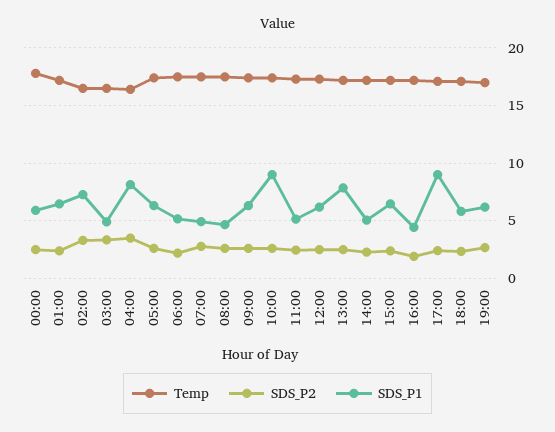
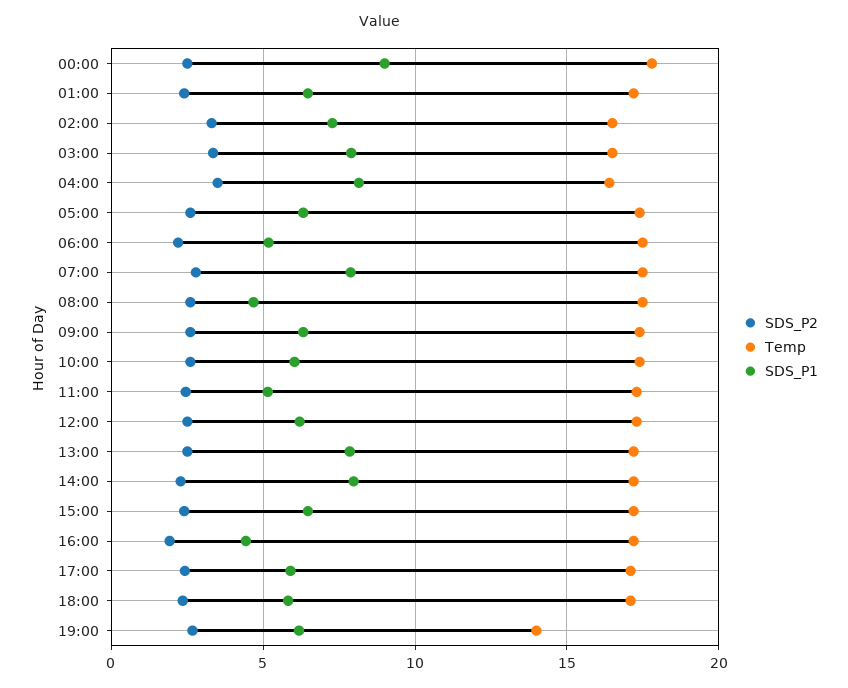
  {
    "Temp": {
      "00:00": 18,
      "01:00": 17,
      "02:00": 16.5,
      "03:00": 16.5,
      "04:00": 16.5,
      "05:00": 17.5,
      "06:00": 17.5,
      "07:00": 17.5,
      "08:00": 17.5,
      "09:00": 17.5,
      "10:00": 17.5,
      "11:00": 17.5,
      "12:00": 17.5,
      "13:00": 17,
      "14:00": 17,
      "15:00": 17,
      "16:00": 17,
      "17:00": 17,
      "18:00": 17,
-     "19:00": 17
+     "19:00": 14
    },
    "SDS_P2": {
      "00:00": 2.5,
      "01:00": 2.5,
      "02:00": 3.5,
      "03:00": 3.5,
      "04:00": 3.5,
      "05:00": 2.5,
      "06:00": 2,
      "07:00": 3,
      "08:00": 2.5,
      "09:00": 2.5,
      "10:00": 2.5,
      "11:00": 2.5,
      "12:00": 2.5,
      "13:00": 2.5,
      "14:00": 2.5,
      "15:00": 2.5,
      "16:00": 2,
      "17:00": 2.5,
      "18:00": 2.5,
      "19:00": 2.5
    },
    "SDS_P1": {
-     "00:00": 6,
+     "00:00": 9,
      "01:00": 6.5,
      "02:00": 7.5,
-     "03:00": 5,
+     "03:00": 8,
      "04:00": 8,
      "05:00": 6.5,
      "06:00": 5,
-     "07:00": 5,
+     "07:00": 8,
      "08:00": 4.5,
      "09:00": 6.5,
-     "10:00": 9,
+     "10:00": 6,
      "11:00": 5,
      "12:00": 6,
      "13:00": 8,
-     "14:00": 5,
+     "14:00": 8,
      "15:00": 6.5,
      "16:00": 4.5,
-     "17:00": 9,
+     "17:00": 6,
      "18:00": 6,
      "19:00": 6
    }
  }

